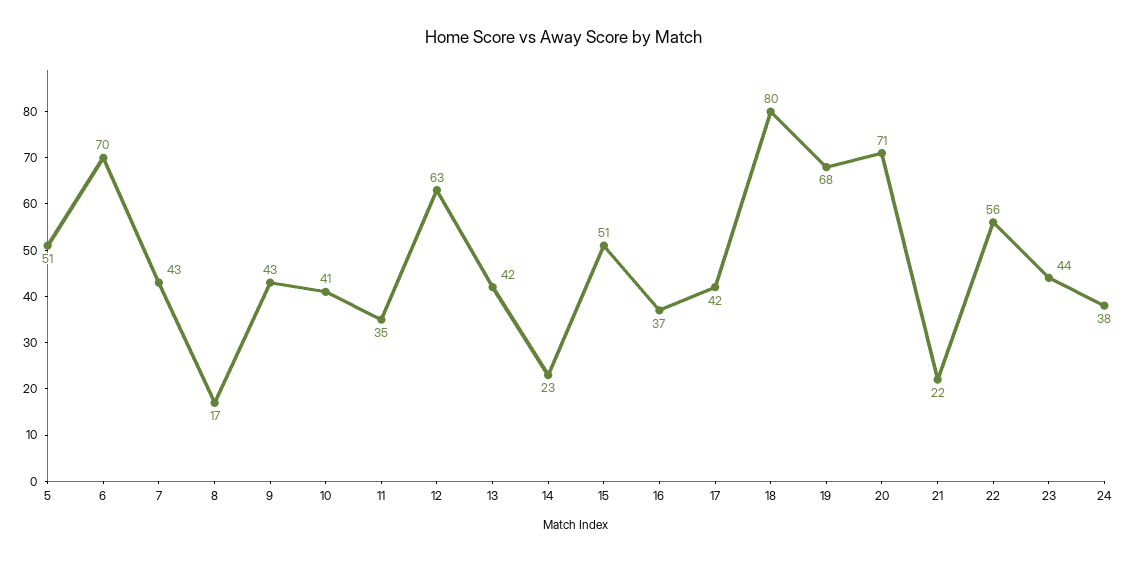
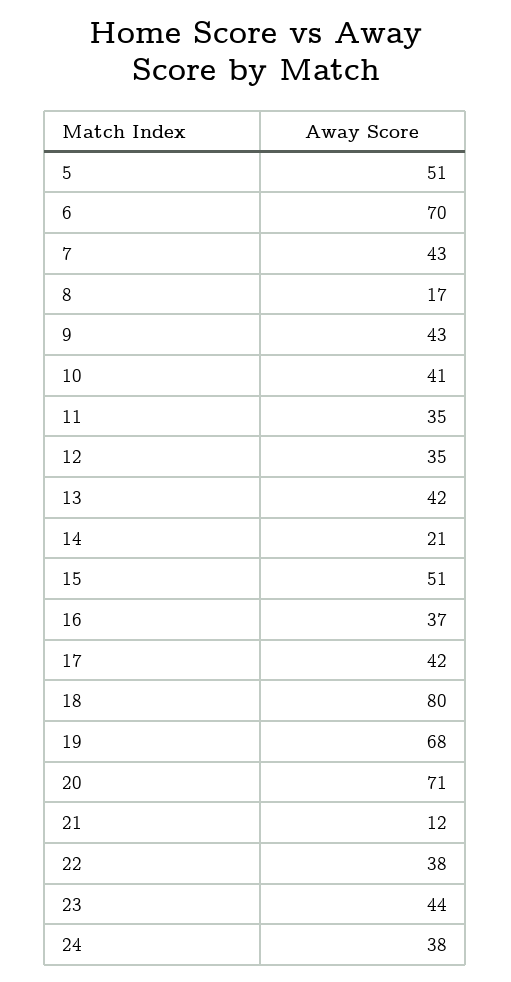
  {
    "5": 51,
    "6": 70,
    "7": 43,
    "8": 17,
    "9": 43,
    "10": 41,
    "11": 35,
-   "12": 63,
+   "12": 35,
    "13": 42,
-   "14": 23,
+   "14": 21,
    "15": 51,
    "16": 37,
    "17": 42,
    "18": 80,
    "19": 68,
    "20": 71,
-   "21": 22,
+   "21": 12,
-   "22": 56,
+   "22": 38,
    "23": 44,
    "24": 38
  }

